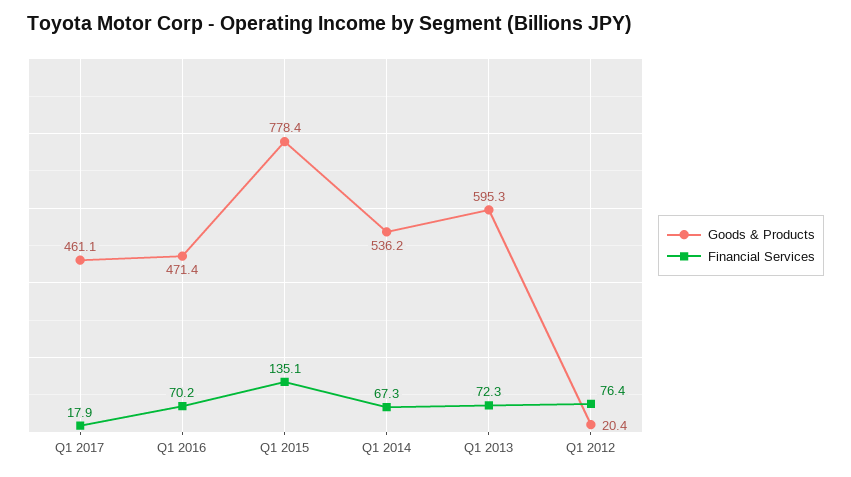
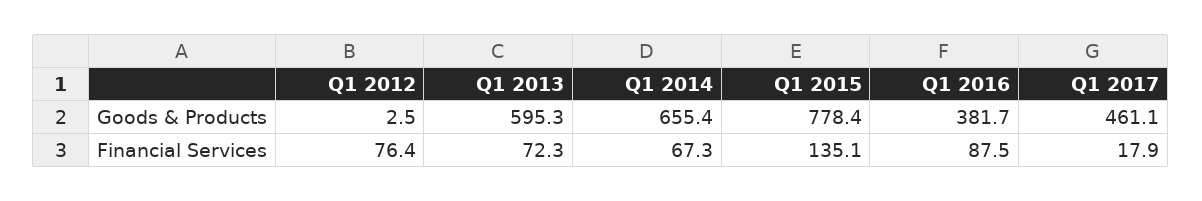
  {
    "Goods & Products": {
      "Q1 2017": 461.1,
-     "Q1 2016": 471.4,
+     "Q1 2016": 381.7,
      "Q1 2015": 778.4,
-     "Q1 2014": 536.2,
+     "Q1 2014": 655.4,
      "Q1 2013": 595.3,
-     "Q1 2012": 20.4
+     "Q1 2012": 2.5
    },
    "Financial Services": {
      "Q1 2017": 17.9,
-     "Q1 2016": 70.2,
+     "Q1 2016": 87.5,
      "Q1 2015": 135.1,
      "Q1 2014": 67.3,
      "Q1 2013": 72.3,
      "Q1 2012": 76.4
    }
  }

